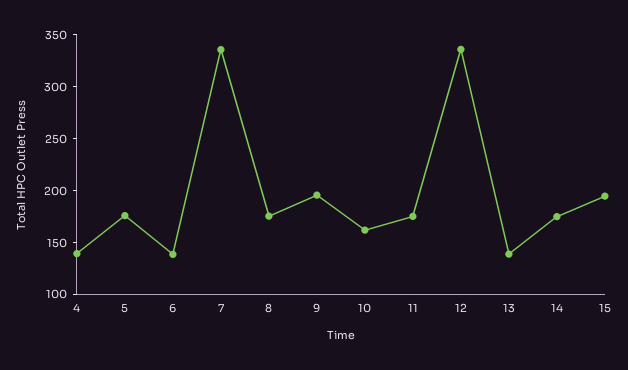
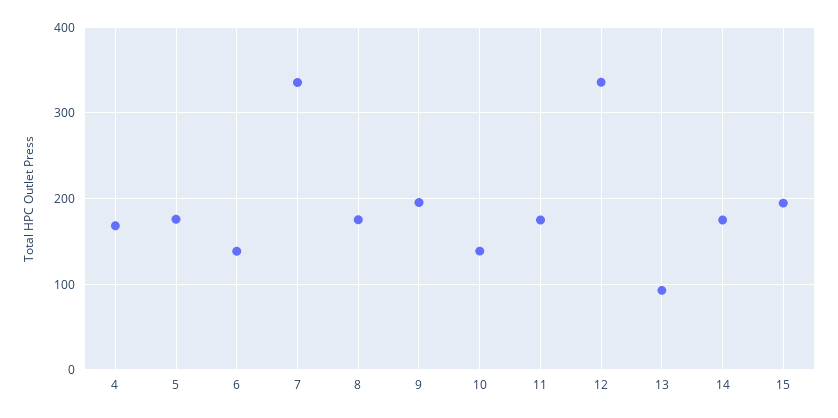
  {
-   "4": 140,
+   "4": 170,
    "5": 180,
    "6": 140,
    "7": 340,
    "8": 180,
    "9": 200,
-   "10": 160,
+   "10": 140,
    "11": 180,
    "12": 340,
-   "13": 140,
+   "13": 90,
    "14": 170,
    "15": 190
  }

